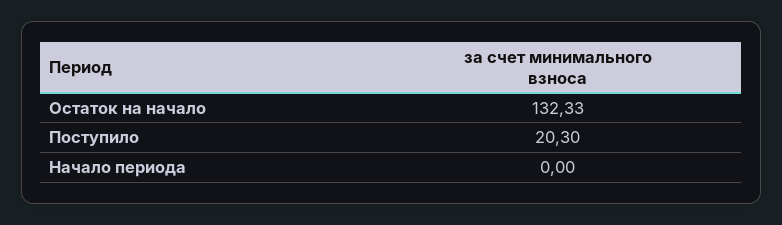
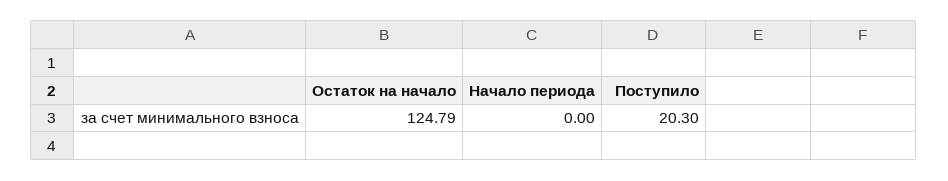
  {
-   "Остаток на начало": 132.33,
+   "Остаток на начало": 124.79,
    "Поступило": 20.3,
    "Начало периода": 0
  }

